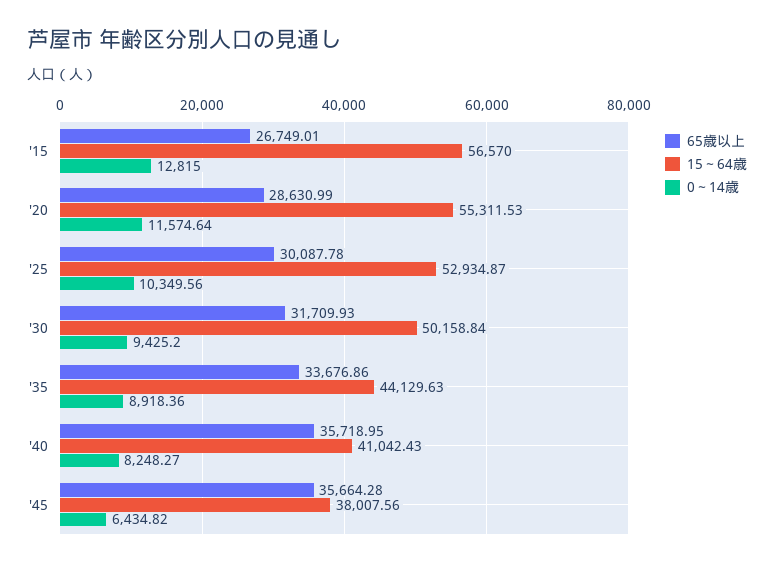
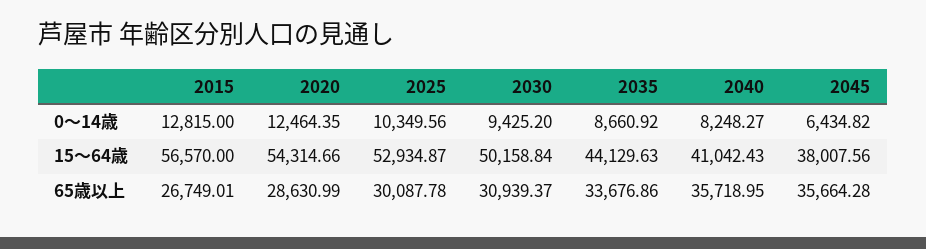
  {
    "65歳以上": {
      "'15": 26749.01,
      "'20": 28630.99,
      "'25": 30087.78,
-     "'30": 31709.93,
+     "'30": 30939.37,
      "'35": 33676.86,
      "'40": 35718.95,
      "'45": 35664.28
    },
    "15～64歳": {
      "'15": 56570,
-     "'20": 55311.53,
+     "'20": 54314.66,
      "'25": 52934.87,
      "'30": 50158.84,
      "'35": 44129.63,
      "'40": 41042.43,
      "'45": 38007.56
    },
    "0～14歳": {
      "'15": 12815,
-     "'20": 11574.64,
+     "'20": 12464.35,
      "'25": 10349.56,
      "'30": 9425.2,
-     "'35": 8918.36,
+     "'35": 8660.92,
      "'40": 8248.27,
      "'45": 6434.82
    }
  }

